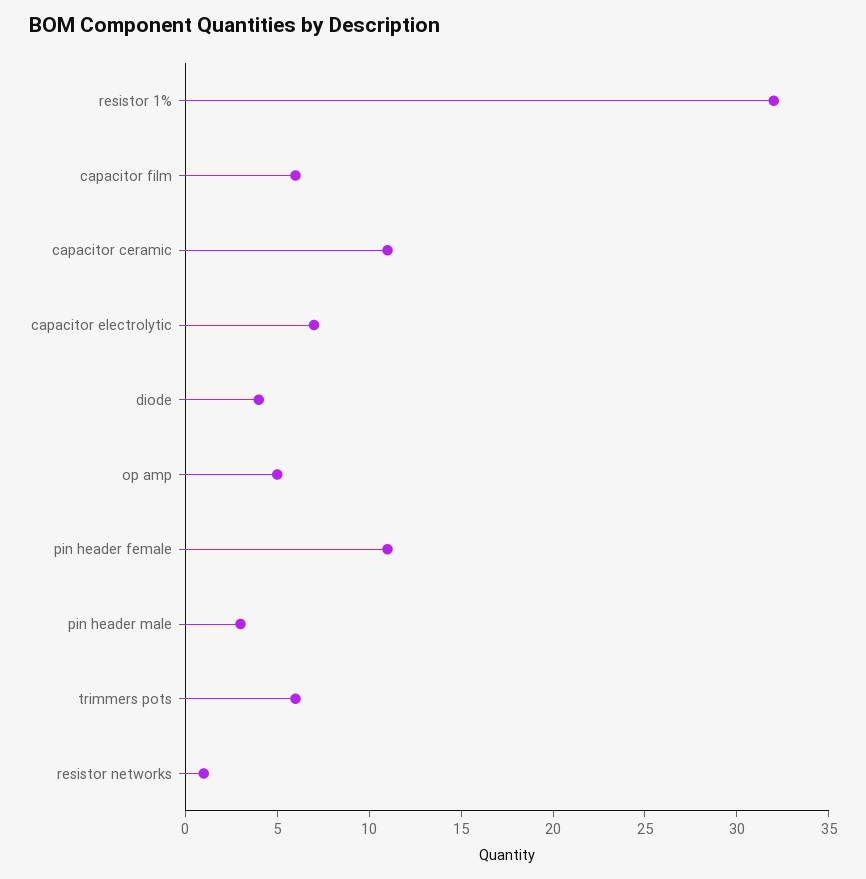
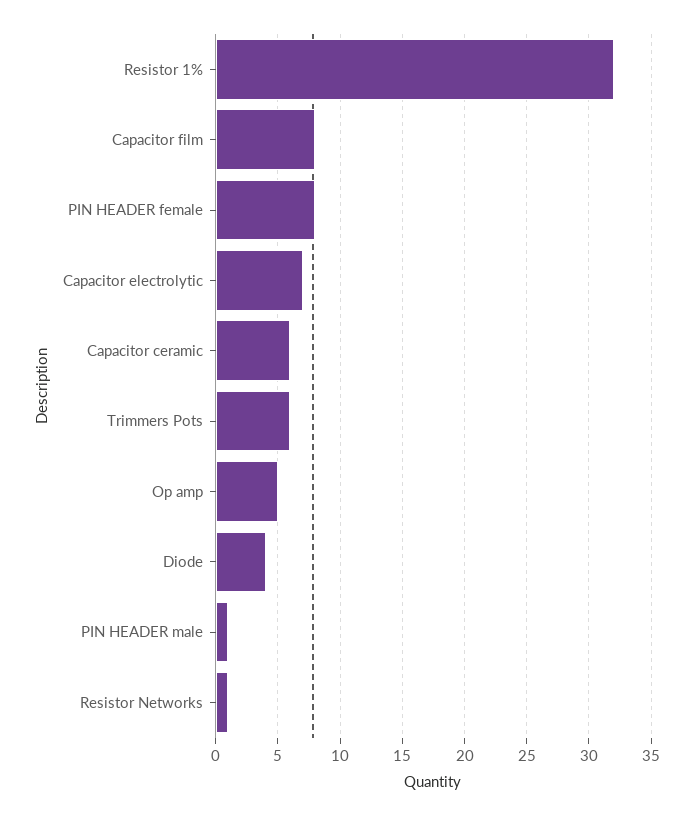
  {
    "resistor 1%": 32,
-   "capacitor film": 6,
+   "capacitor film": 8,
-   "capacitor ceramic": 11,
+   "capacitor ceramic": 6,
    "capacitor electrolytic": 7,
    "diode": 4,
    "op amp": 5,
-   "pin header female": 11,
+   "pin header female": 8,
-   "pin header male": 3,
+   "pin header male": 1,
    "trimmers pots": 6,
    "resistor networks": 1
  }

